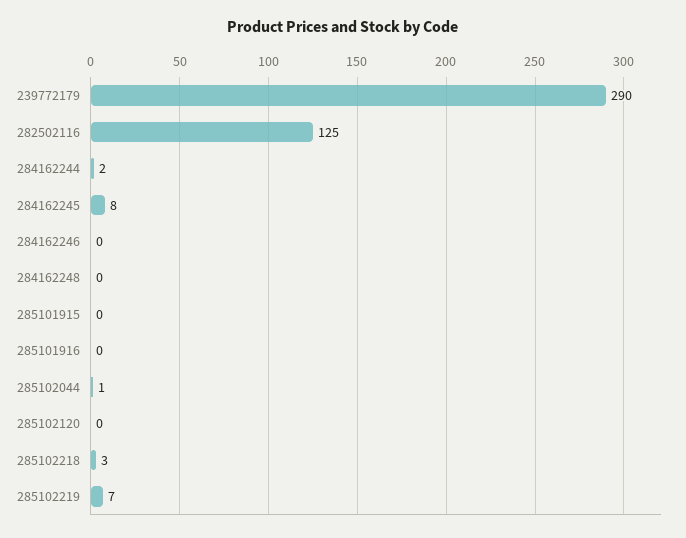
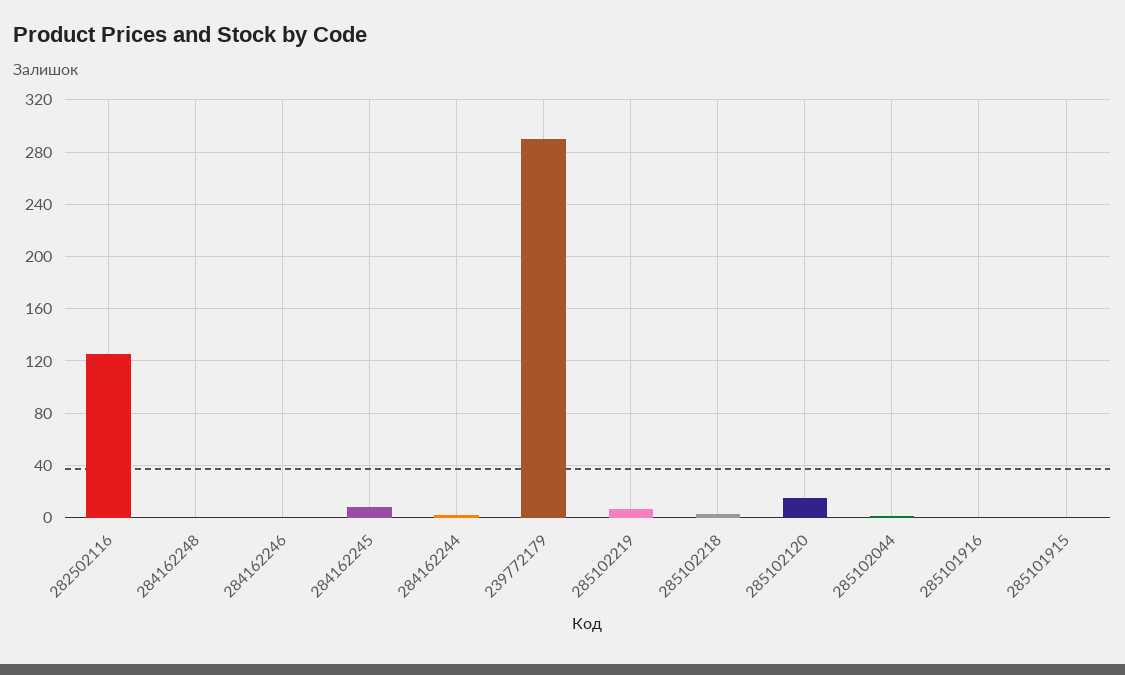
  {
    "239772179": 290,
    "282502116": 125,
    "284162244": 2,
    "284162245": 8,
    "284162246": 0,
    "284162248": 0,
    "285101915": 0,
    "285101916": 0,
    "285102044": 1,
-   "285102120": 0,
+   "285102120": 15,
    "285102218": 3,
    "285102219": 7
  }

